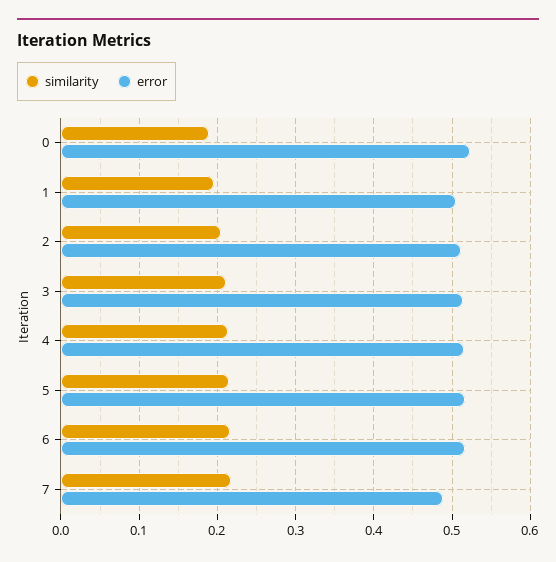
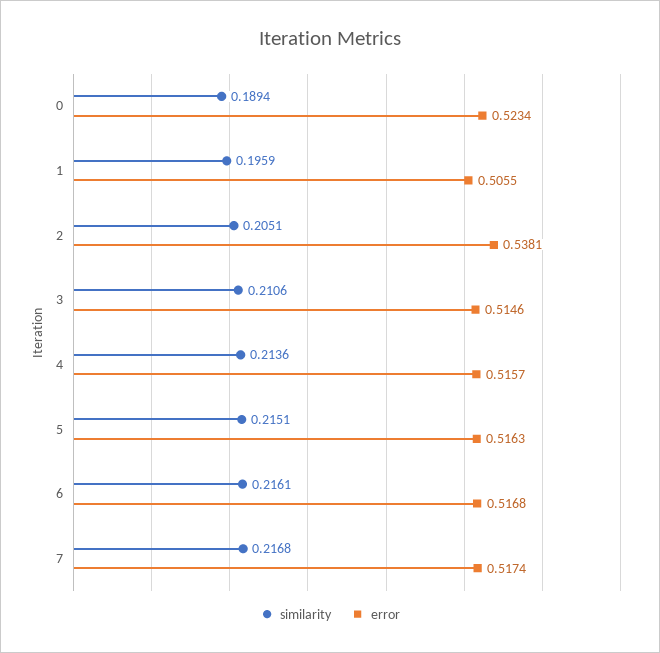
  {
    "similarity": {
      "0": 0.1894,
      "1": 0.1959,
      "2": 0.2051,
      "3": 0.2106,
      "4": 0.2136,
      "5": 0.2151,
      "6": 0.2161,
      "7": 0.2168
    },
    "error": {
      "0": 0.5234,
      "1": 0.5055,
-     "2": 0.51,
+     "2": 0.5381,
      "3": 0.5146,
      "4": 0.5157,
      "5": 0.5163,
      "6": 0.5168,
-     "7": 0.49
+     "7": 0.5174
    }
  }

